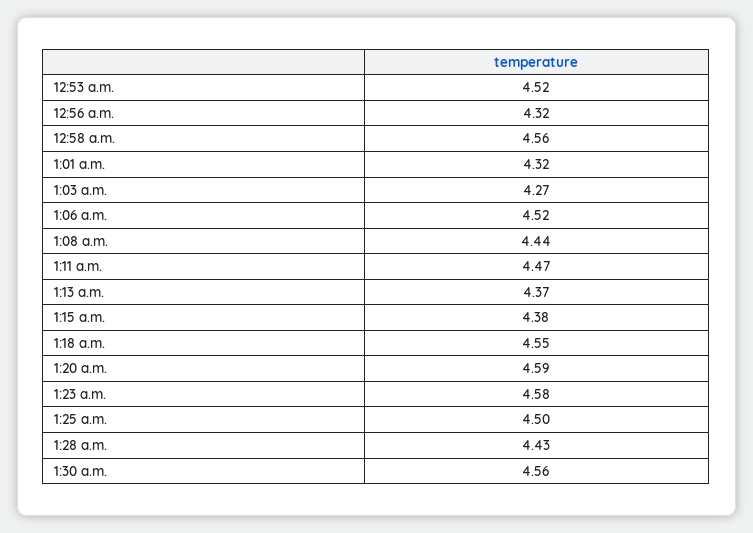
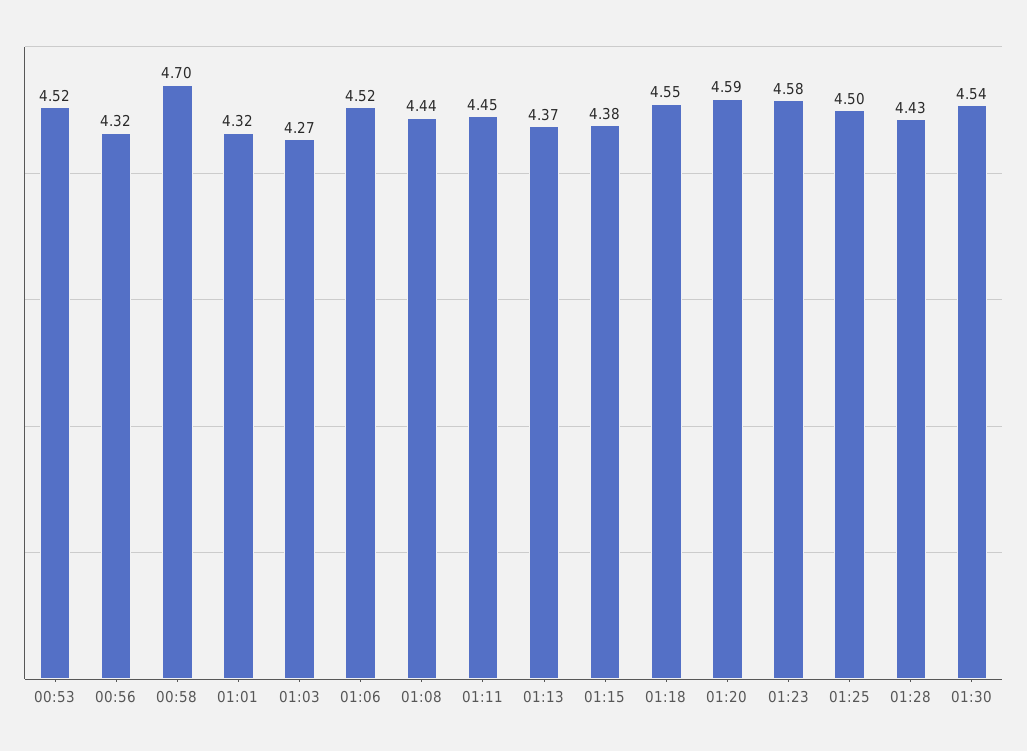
  {
    "12:53 a.m.": 4.52,
    "12:56 a.m.": 4.32,
-   "12:58 a.m.": 4.56,
+   "12:58 a.m.": 4.7,
    "1:01 a.m.": 4.32,
    "1:03 a.m.": 4.27,
    "1:06 a.m.": 4.52,
    "1:08 a.m.": 4.44,
-   "1:11 a.m.": 4.47,
+   "1:11 a.m.": 4.45,
    "1:13 a.m.": 4.37,
    "1:15 a.m.": 4.38,
    "1:18 a.m.": 4.55,
    "1:20 a.m.": 4.59,
    "1:23 a.m.": 4.58,
    "1:25 a.m.": 4.5,
    "1:28 a.m.": 4.43,
-   "1:30 a.m.": 4.56
+   "1:30 a.m.": 4.54
  }

